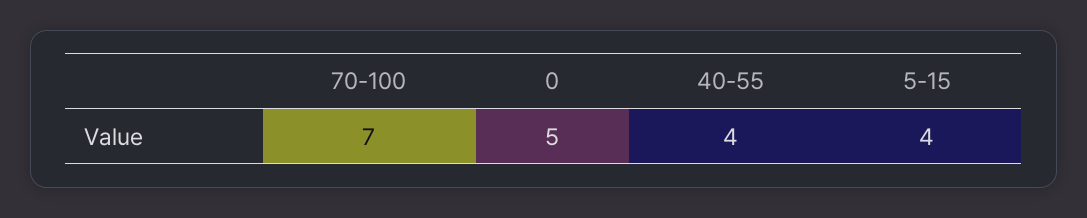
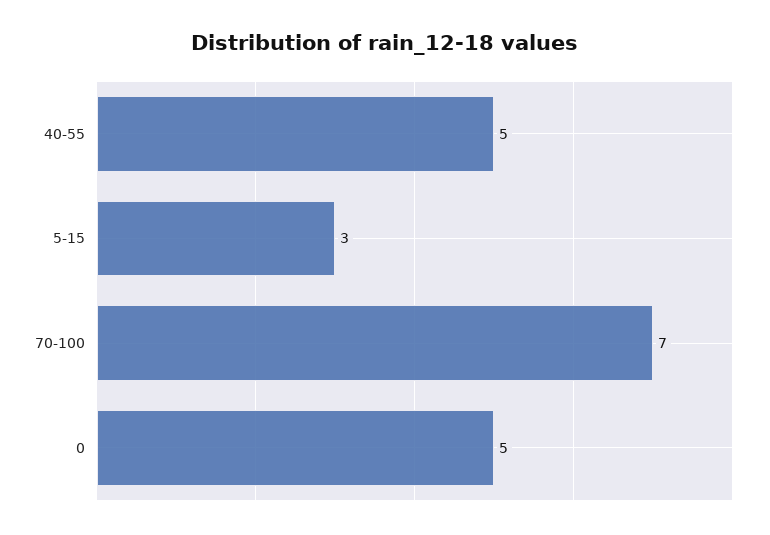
  {
    "70-100": 7,
    "0": 5,
-   "40-55": 4,
+   "40-55": 5,
-   "5-15": 4
+   "5-15": 3
  }

